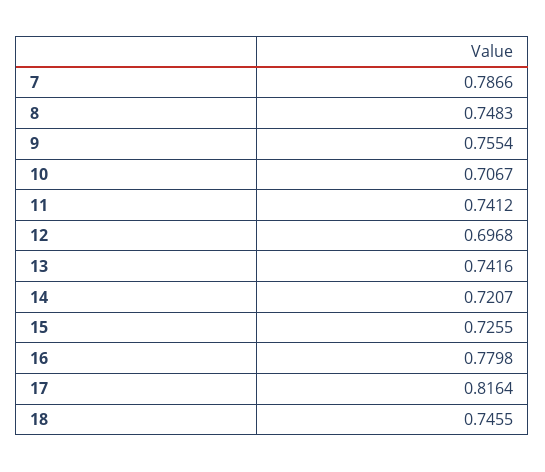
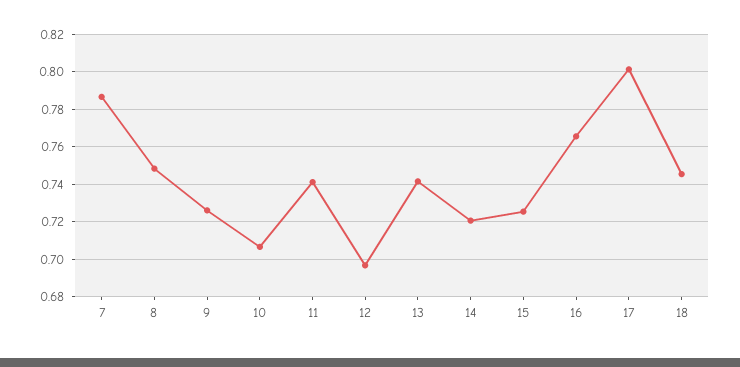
  {
    "7": 0.7866,
    "8": 0.7483,
-   "9": 0.7554,
+   "9": 0.725,
    "10": 0.7067,
    "11": 0.7412,
    "12": 0.6968,
    "13": 0.7416,
    "14": 0.7207,
    "15": 0.7255,
-   "16": 0.7798,
+   "16": 0.765,
-   "17": 0.8164,
+   "17": 0.8,
    "18": 0.7455
  }

